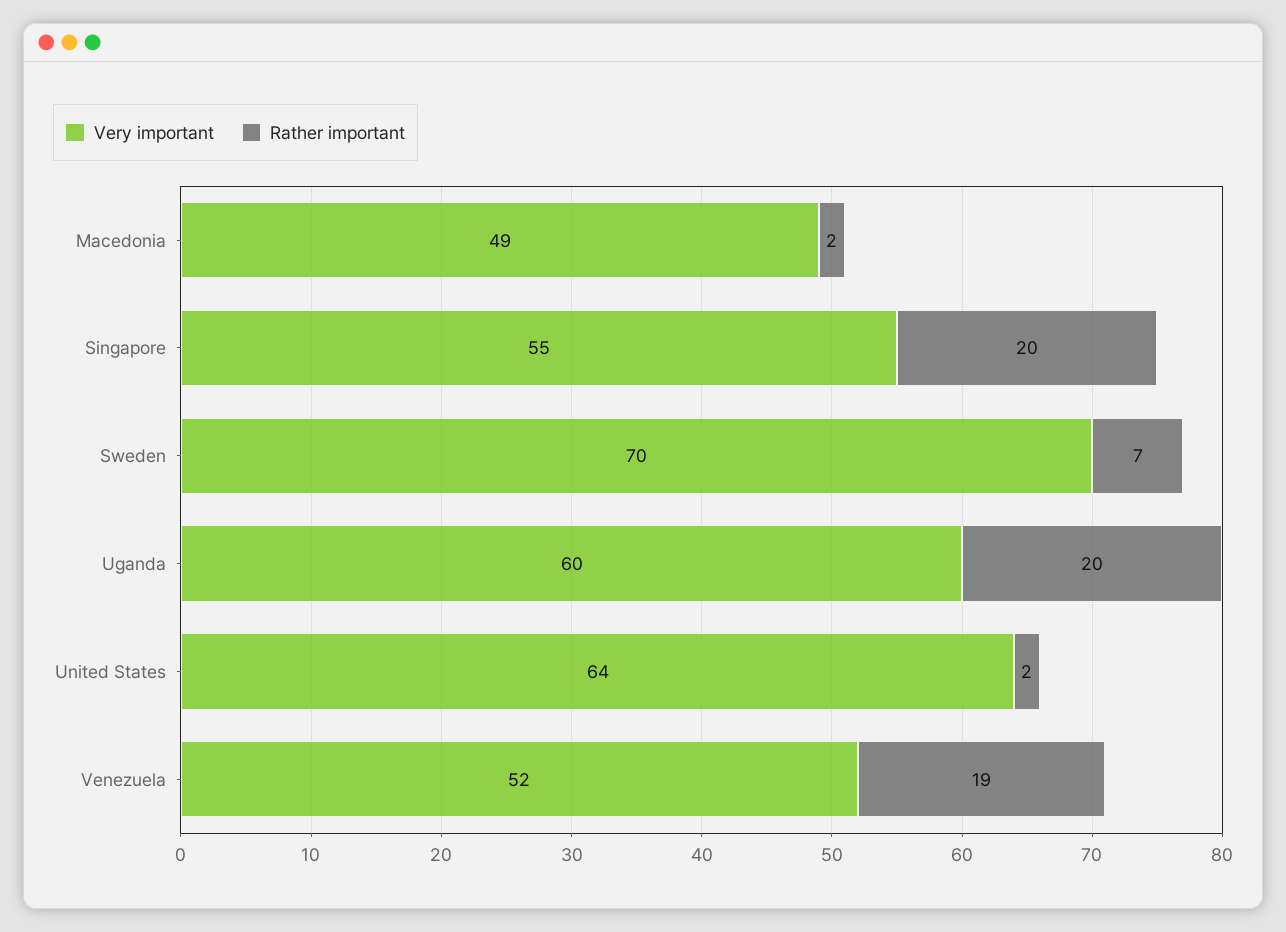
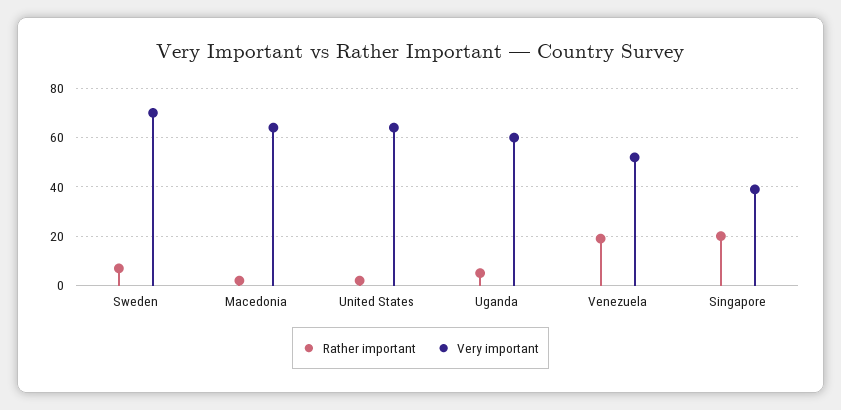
  {
    "Very important": {
-     "Macedonia": 49,
+     "Macedonia": 65,
-     "Singapore": 55,
+     "Singapore": 40,
      "Sweden": 70,
      "Uganda": 60,
      "United States": 64,
      "Venezuela": 52
    },
    "Rather important": {
      "Macedonia": 2,
      "Singapore": 20,
      "Sweden": 7,
-     "Uganda": 20,
+     "Uganda": 5,
      "United States": 2,
      "Venezuela": 19
    }
  }

